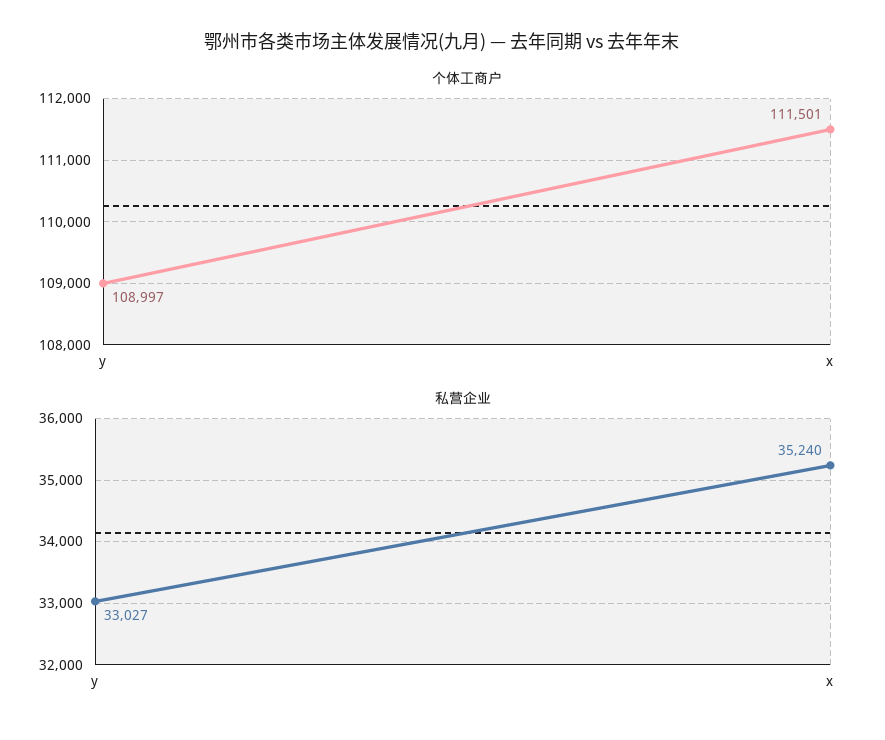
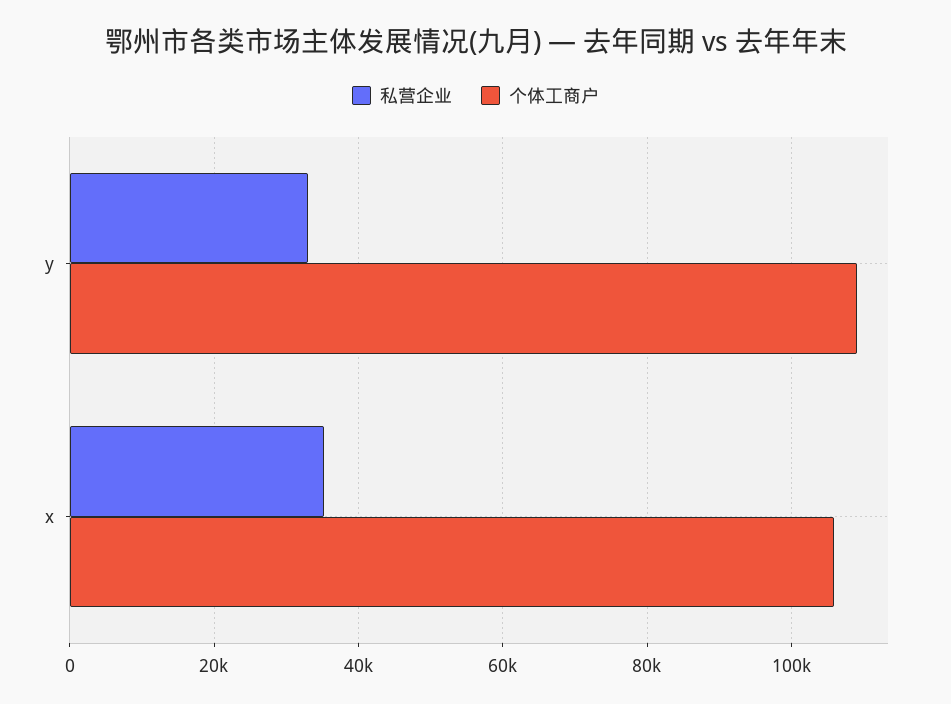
  {
    "个体工商户": {
      "y": 108997,
-     "x": 111501
+     "x": 106000
    },
    "私营企业": {
      "y": 33027,
      "x": 35240
    }
  }

